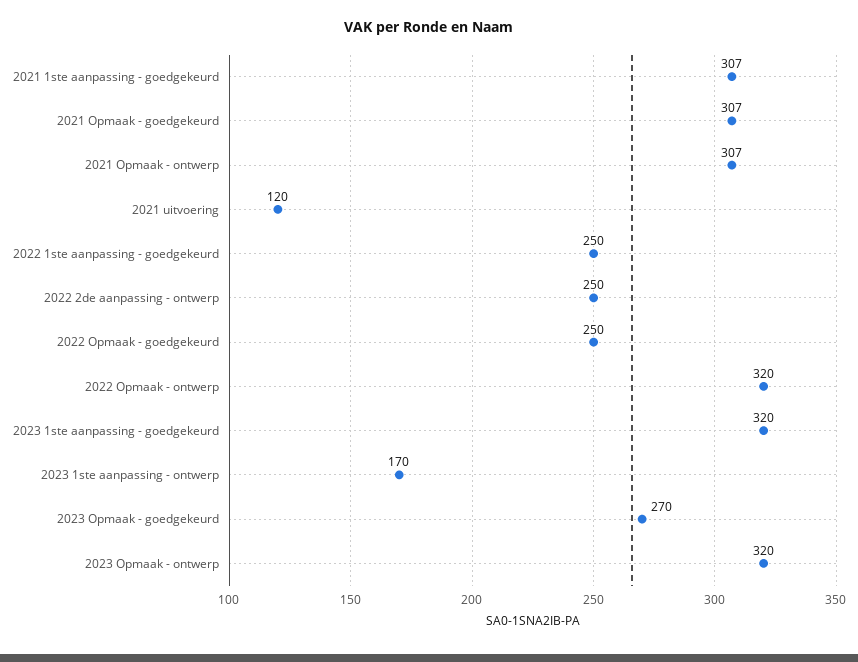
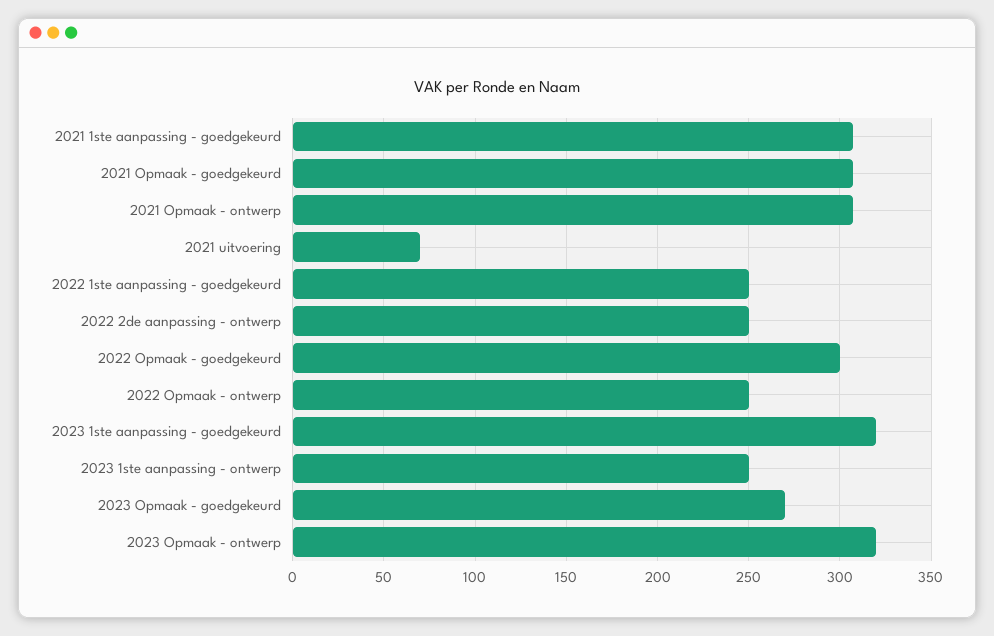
  {
    "2021 1ste aanpassing - goedgekeurd": 307,
    "2021 Opmaak - goedgekeurd": 307,
    "2021 Opmaak - ontwerp": 307,
-   "2021 uitvoering": 120,
+   "2021 uitvoering": 70,
    "2022 1ste aanpassing - goedgekeurd": 250,
    "2022 2de aanpassing - ontwerp": 250,
-   "2022 Opmaak - goedgekeurd": 250,
+   "2022 Opmaak - goedgekeurd": 300,
-   "2022 Opmaak - ontwerp": 320,
+   "2022 Opmaak - ontwerp": 250,
    "2023 1ste aanpassing - goedgekeurd": 320,
-   "2023 1ste aanpassing - ontwerp": 170,
+   "2023 1ste aanpassing - ontwerp": 250,
    "2023 Opmaak - goedgekeurd": 270,
    "2023 Opmaak - ontwerp": 320
  }

